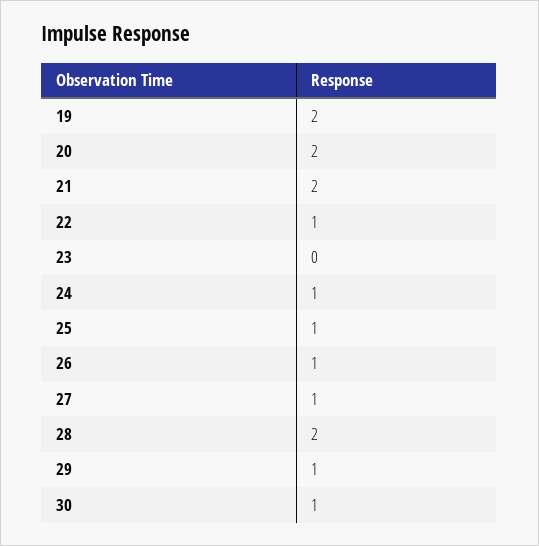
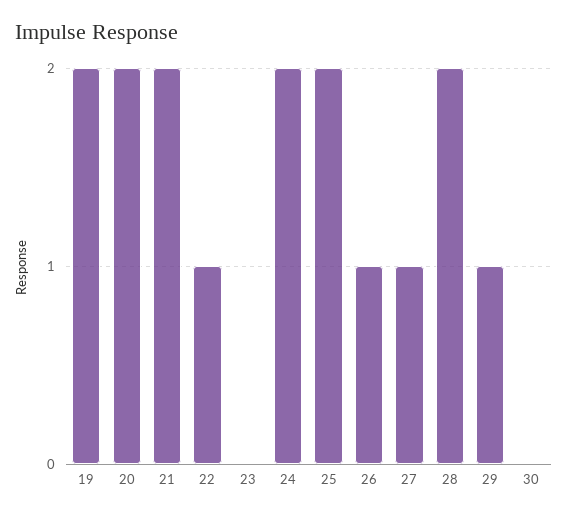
  {
    "19": 2,
    "20": 2,
    "21": 2,
    "22": 1,
    "23": 0,
-   "24": 1,
+   "24": 2,
-   "25": 1,
+   "25": 2,
    "26": 1,
    "27": 1,
    "28": 2,
    "29": 1,
-   "30": 1
+   "30": 0
  }

